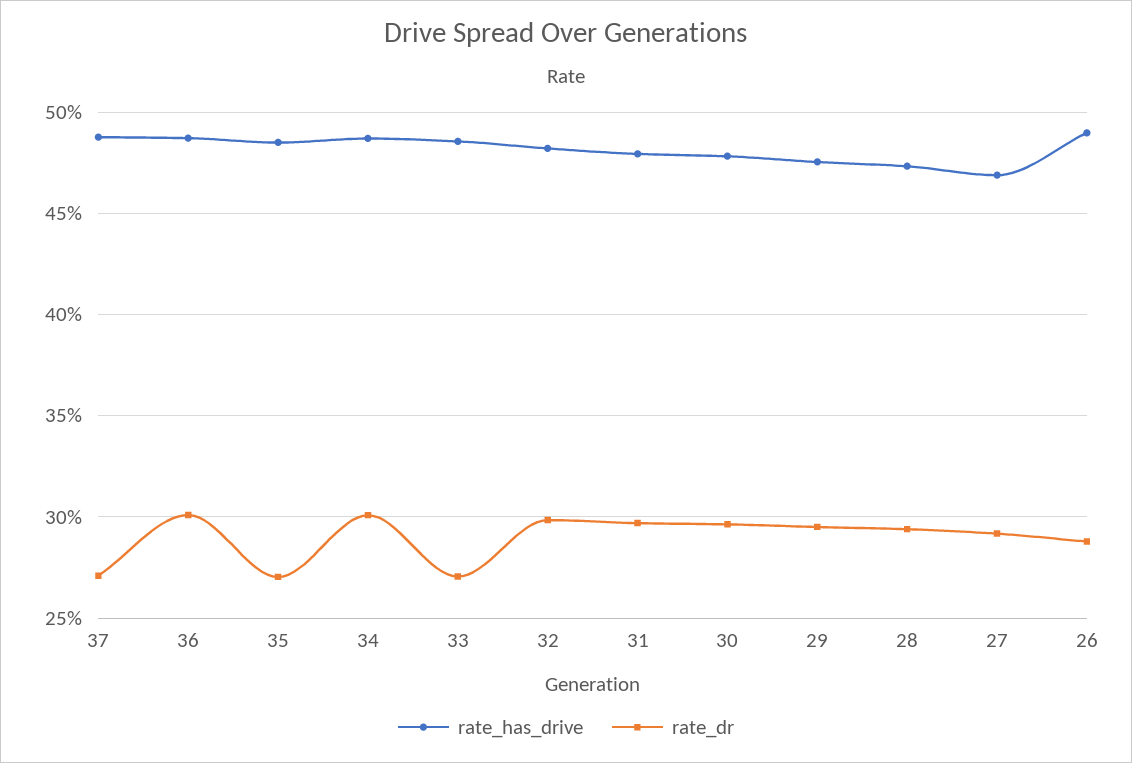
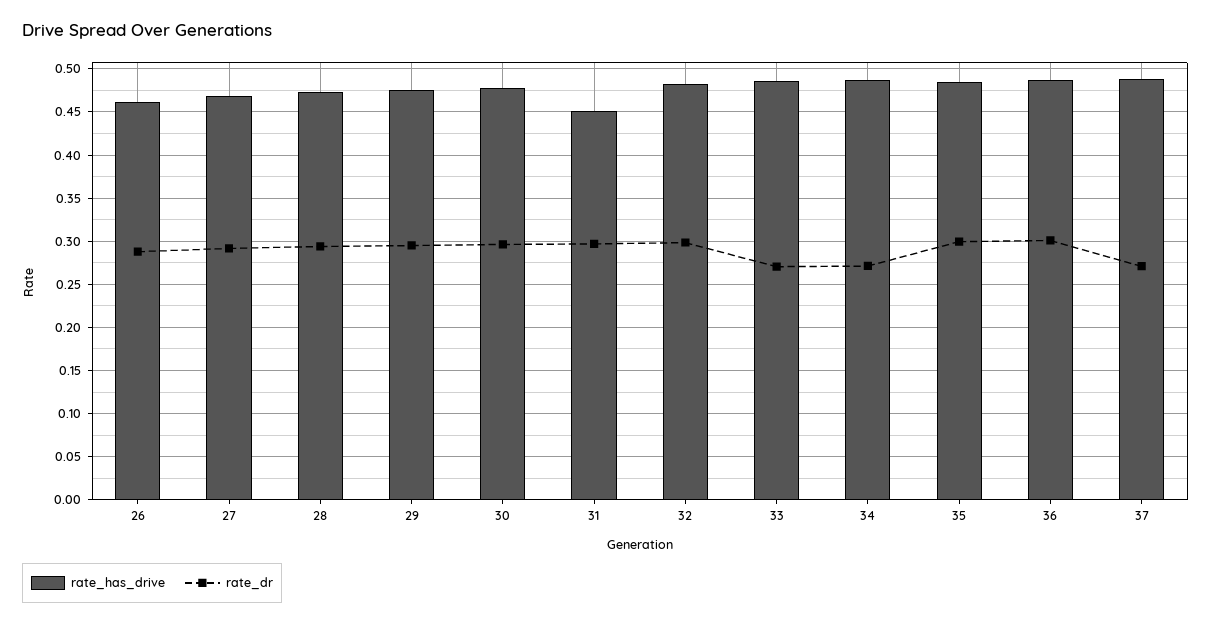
  {
    "rate_has_drive": {
      "37": 0.49,
      "36": 0.485,
      "35": 0.485,
      "34": 0.485,
      "33": 0.485,
      "32": 0.48,
-     "31": 0.48,
+     "31": 0.45,
      "30": 0.48,
      "29": 0.475,
      "28": 0.475,
      "27": 0.47,
-     "26": 0.49
+     "26": 0.46
    },
    "rate_dr": {
      "37": 0.27,
      "36": 0.3,
-     "35": 0.27,
+     "35": 0.3,
-     "34": 0.3,
+     "34": 0.27,
      "33": 0.27,
      "32": 0.3,
      "31": 0.295,
      "30": 0.295,
      "29": 0.295,
      "28": 0.295,
      "27": 0.29,
      "26": 0.29
    }
  }

